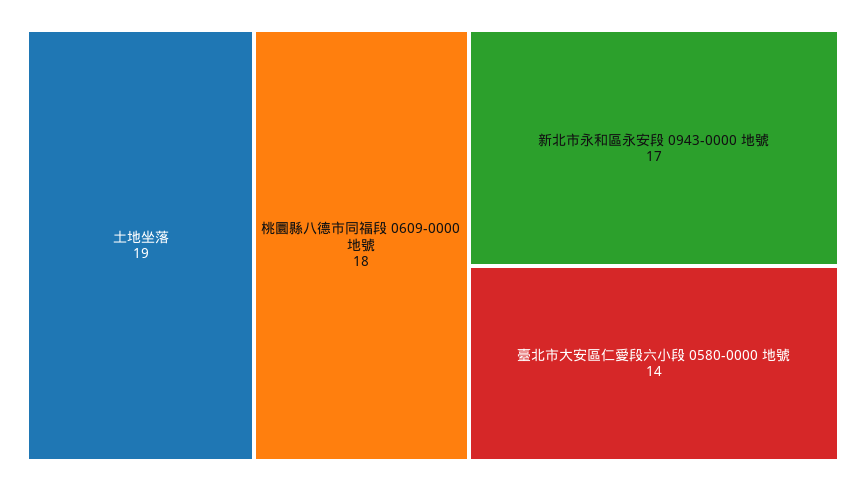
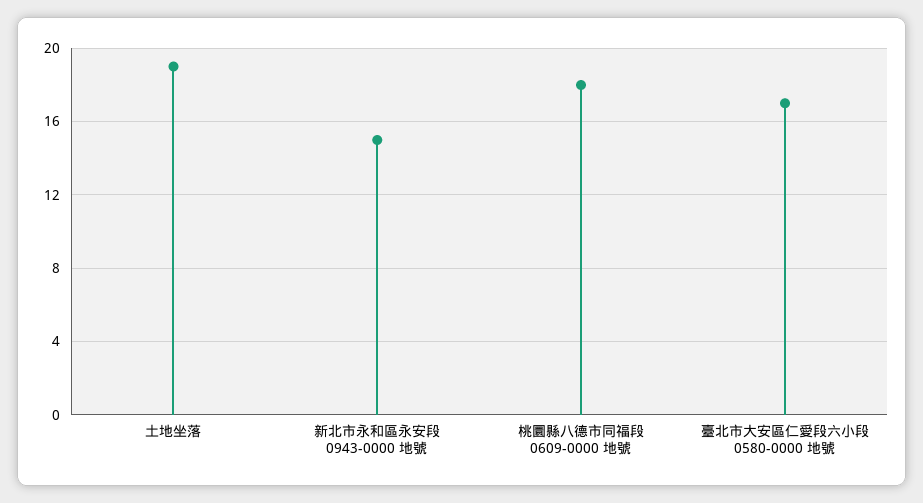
  {
    "土地坐落": 19,
    "桃圜縣八德市同福段 0609-0000 地號": 18,
-   "新北市永和區永安段 0943-0000 地號": 17,
+   "新北市永和區永安段 0943-0000 地號": 15,
-   "臺北市大安區仁愛段六小段 0580-0000 地號": 14
+   "臺北市大安區仁愛段六小段 0580-0000 地號": 17
  }

